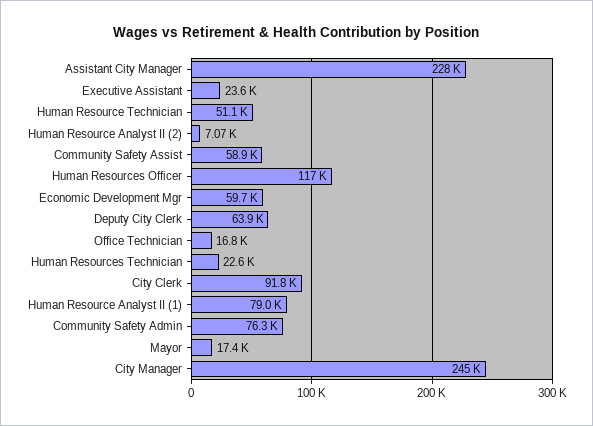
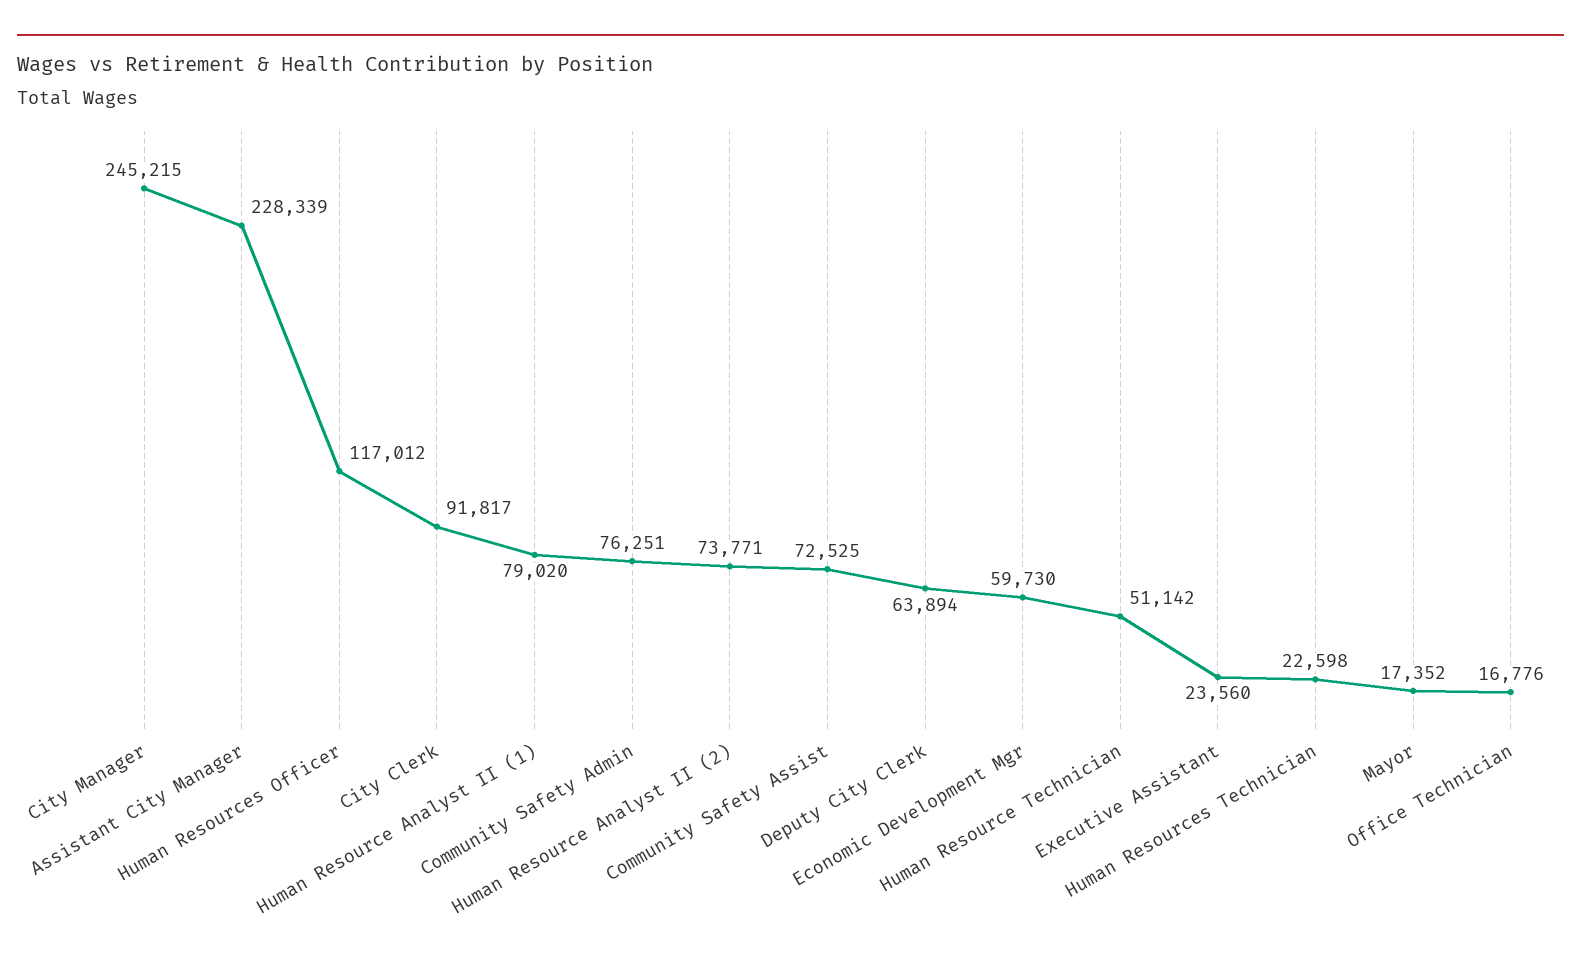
  {
    "Assistant City Manager": 228339,
    "Executive Assistant": 23560,
    "Human Resource Technician": 51142,
-   "Human Resource Analyst II (2)": 7070,
+   "Human Resource Analyst II (2)": 73771,
-   "Community Safety Assist": 58900,
+   "Community Safety Assist": 72525,
    "Human Resources Officer": 117012,
    "Economic Development Mgr": 59730,
    "Deputy City Clerk": 63894,
    "Office Technician": 16776,
    "Human Resources Technician": 22598,
    "City Clerk": 91817,
    "Human Resource Analyst II (1)": 79020,
    "Community Safety Admin": 76251,
    "Mayor": 17352,
    "City Manager": 245215
  }

